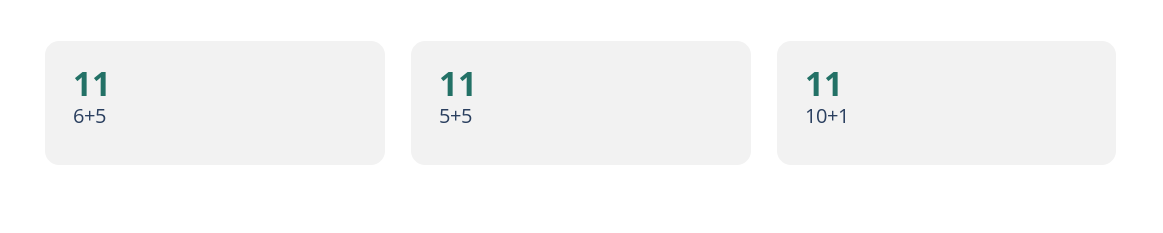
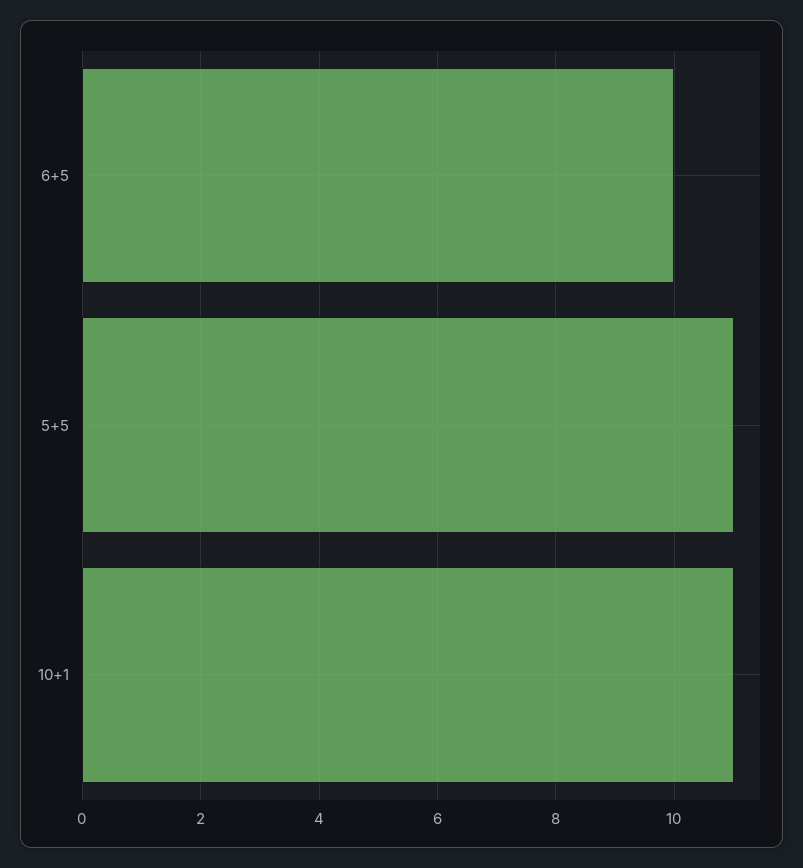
  {
-   "6+5": 11,
+   "6+5": 10,
    "5+5": 11,
    "10+1": 11
  }

